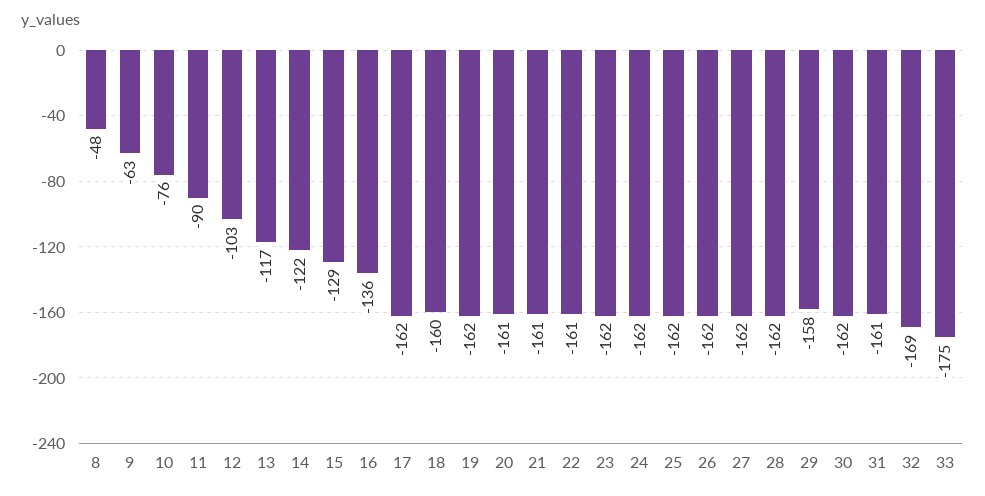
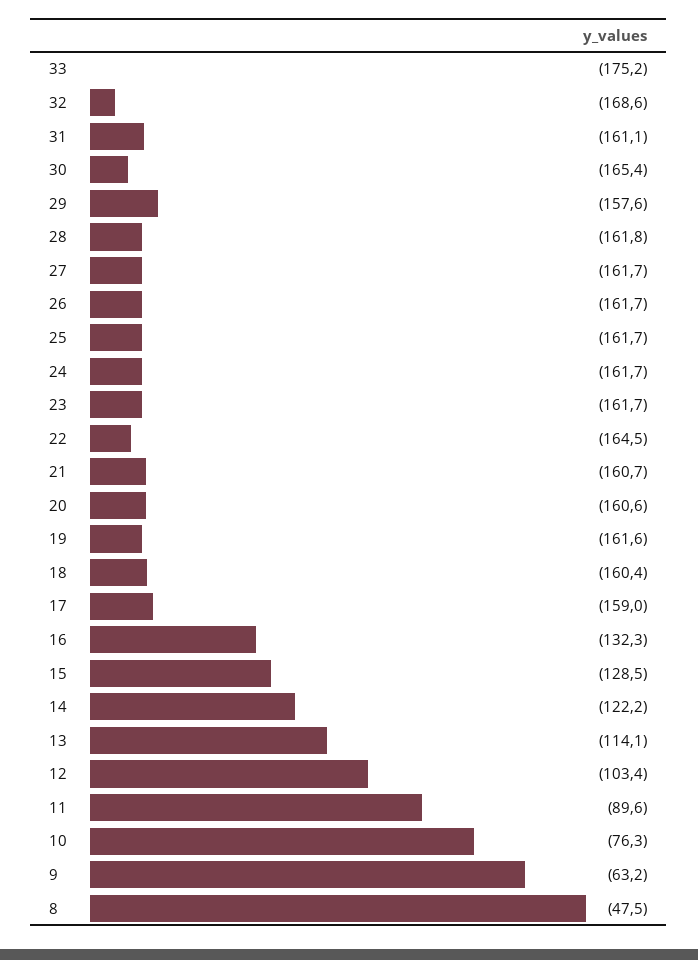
  {
    "8": -47.5,
    "9": -63.2,
    "10": -76.3,
    "11": -89.6,
    "12": -103.4,
-   "13": -117,
+   "13": -114.1,
    "14": -122.2,
    "15": -128.5,
-   "16": -136,
+   "16": -132.3,
-   "17": -162,
+   "17": -159,
    "18": -160.4,
    "19": -161.6,
    "20": -160.6,
    "21": -160.7,
-   "22": -161,
+   "22": -164.5,
    "23": -161.7,
    "24": -161.7,
    "25": -161.7,
    "26": -161.7,
    "27": -161.7,
    "28": -161.8,
    "29": -157.6,
-   "30": -162,
+   "30": -165.4,
    "31": -161.1,
    "32": -168.6,
    "33": -175.2
  }

